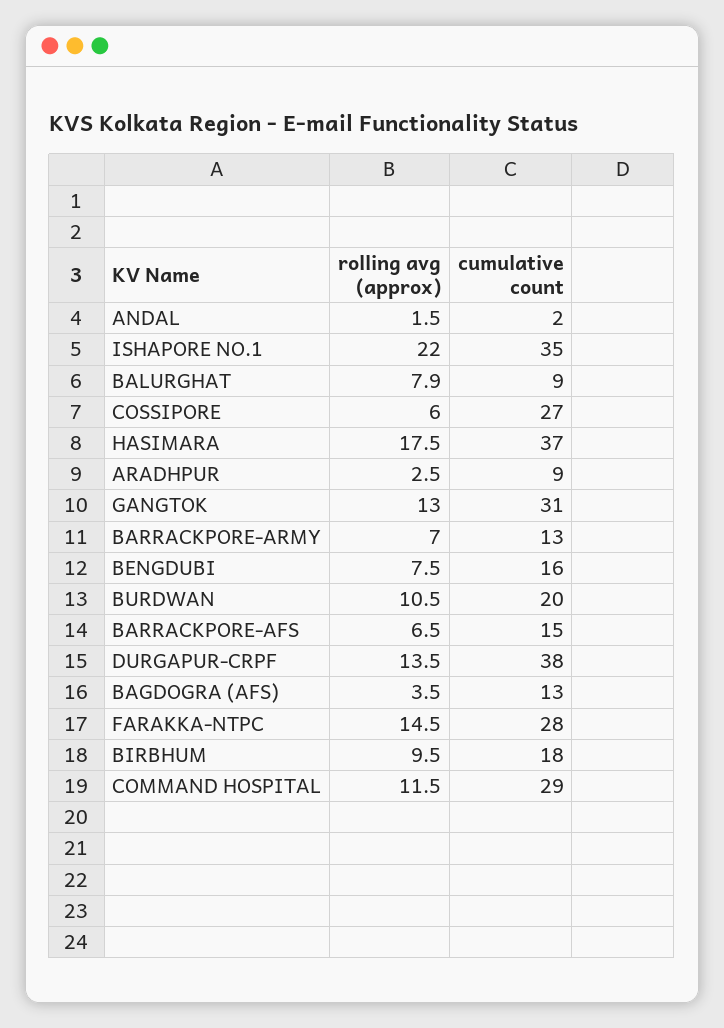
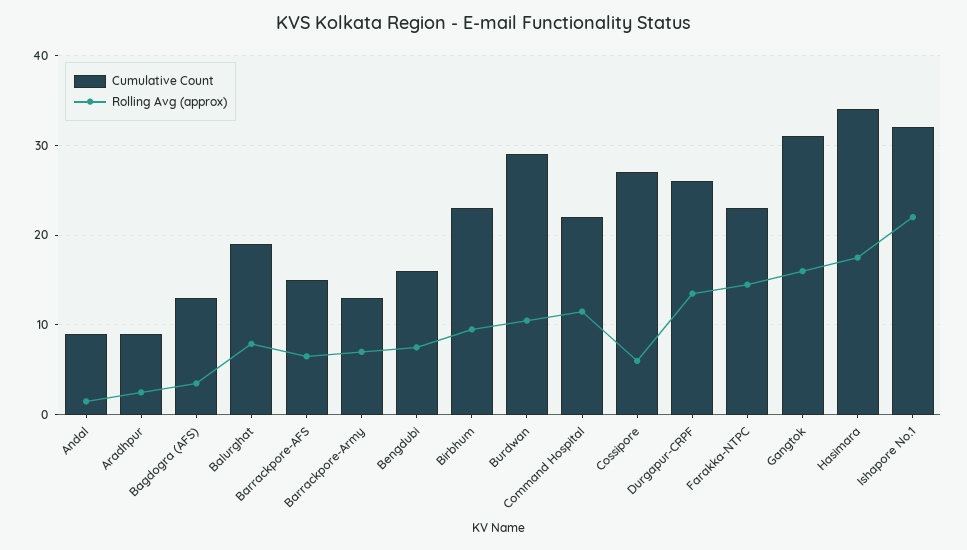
  {
    "rolling avg (approx)": {
      "ANDAL": 1.5,
      "ISHAPORE NO.1": 22,
      "BALURGHAT": 7.9,
      "COSSIPORE": 6,
      "HASIMARA": 17.5,
      "ARADHPUR": 2.5,
-     "GANGTOK": 13,
+     "GANGTOK": 16,
      "BARRACKPORE-ARMY": 7,
      "BENGDUBI": 7.5,
      "BURDWAN": 10.5,
      "BARRACKPORE-AFS": 6.5,
      "DURGAPUR-CRPF": 13.5,
      "BAGDOGRA (AFS)": 3.5,
      "FARAKKA-NTPC": 14.5,
      "BIRBHUM": 9.5,
      "COMMAND HOSPITAL": 11.5
    },
    "cumulative count": {
-     "ANDAL": 2,
+     "ANDAL": 9,
-     "ISHAPORE NO.1": 35,
+     "ISHAPORE NO.1": 32,
-     "BALURGHAT": 9,
+     "BALURGHAT": 19,
      "COSSIPORE": 27,
-     "HASIMARA": 37,
+     "HASIMARA": 34,
      "ARADHPUR": 9,
      "GANGTOK": 31,
      "BARRACKPORE-ARMY": 13,
      "BENGDUBI": 16,
-     "BURDWAN": 20,
+     "BURDWAN": 29,
      "BARRACKPORE-AFS": 15,
-     "DURGAPUR-CRPF": 38,
+     "DURGAPUR-CRPF": 26,
      "BAGDOGRA (AFS)": 13,
-     "FARAKKA-NTPC": 28,
+     "FARAKKA-NTPC": 23,
-     "BIRBHUM": 18,
+     "BIRBHUM": 23,
-     "COMMAND HOSPITAL": 29
+     "COMMAND HOSPITAL": 22
    }
  }

